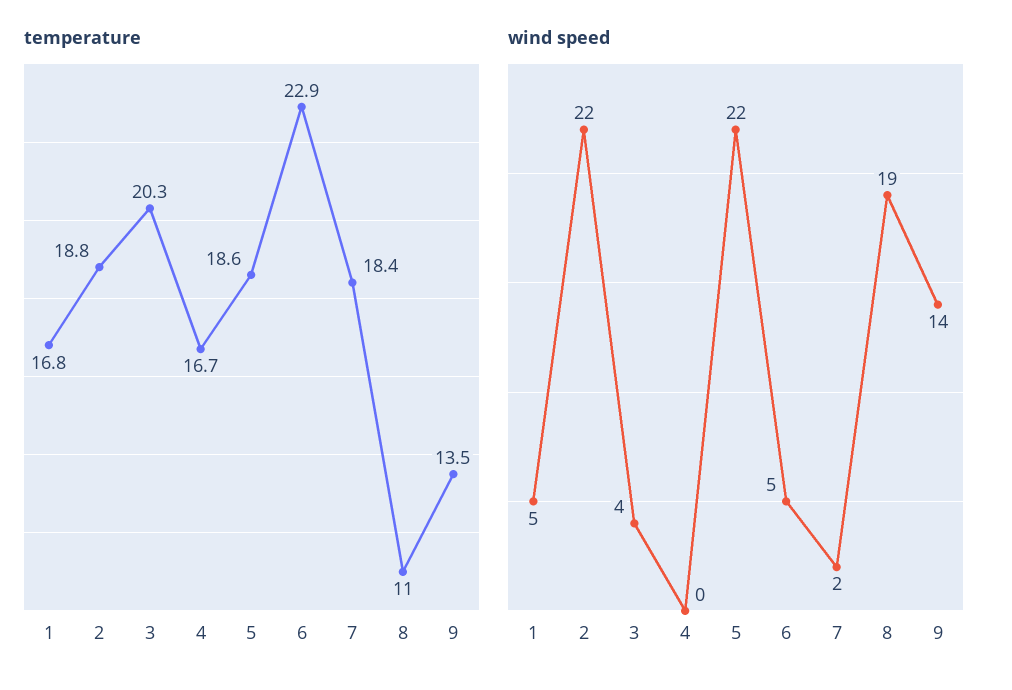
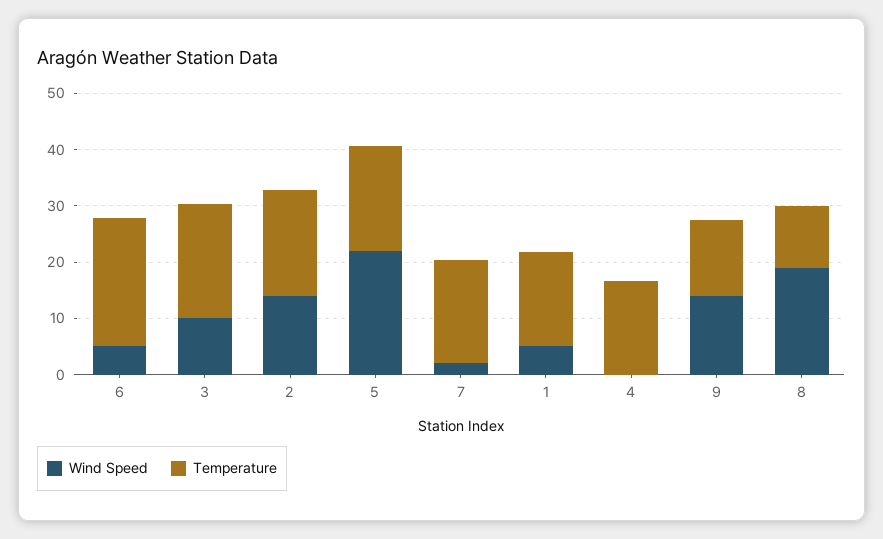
  {
    "temperature": {
      "1": 16.8,
      "2": 18.8,
      "3": 20.3,
      "4": 16.7,
      "5": 18.6,
      "6": 22.9,
      "7": 18.4,
      "8": 11,
      "9": 13.5
    },
    "wind speed": {
      "1": 5,
-     "2": 22,
+     "2": 14,
-     "3": 4,
+     "3": 10,
      "4": 0,
      "5": 22,
      "6": 5,
      "7": 2,
      "8": 19,
      "9": 14
    }
  }

